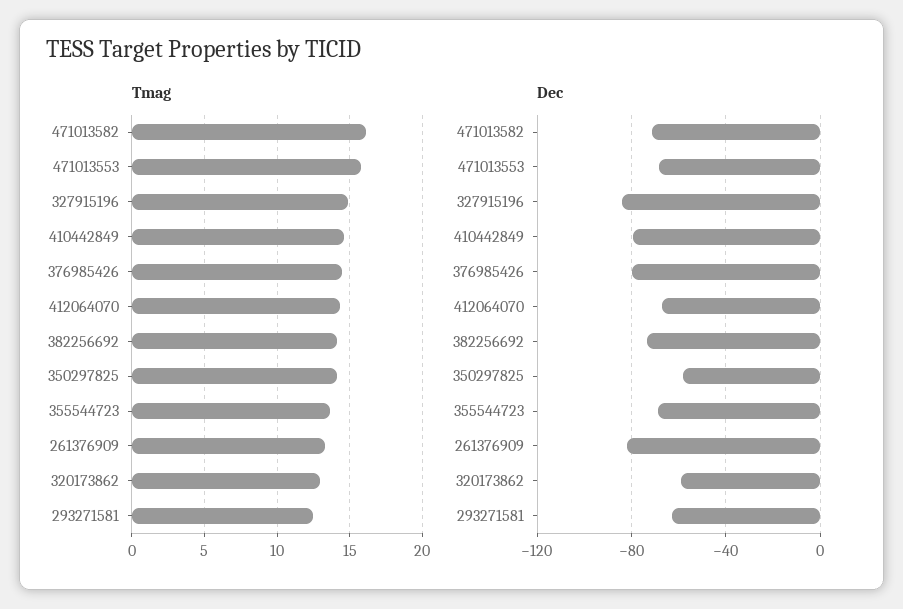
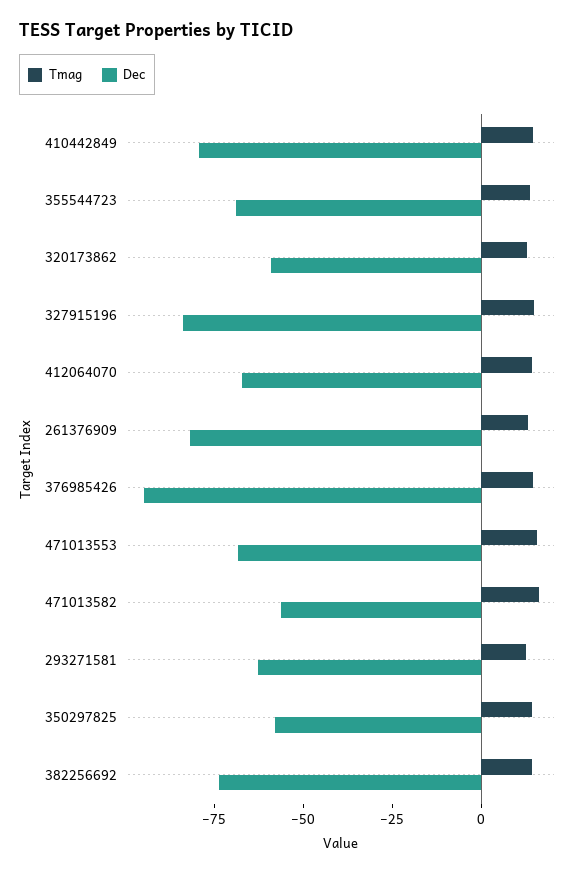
  {
    "Tmag": {
      "471013582": 16,
      "471013553": 16,
      "327915196": 15,
      "410442849": 14.5,
      "376985426": 14.5,
      "412064070": 14.5,
      "382256692": 14,
      "350297825": 14,
      "355544723": 13.5,
      "261376909": 13.5,
      "320173862": 13,
      "293271581": 12.5
    },
    "Dec": {
-     "471013582": -70,
+     "471013582": -55,
      "471013553": -70,
      "327915196": -85,
      "410442849": -80,
-     "376985426": -80,
+     "376985426": -95,
      "412064070": -65,
      "382256692": -75,
      "350297825": -60,
      "355544723": -70,
      "261376909": -80,
      "320173862": -60,
      "293271581": -65
    }
  }

